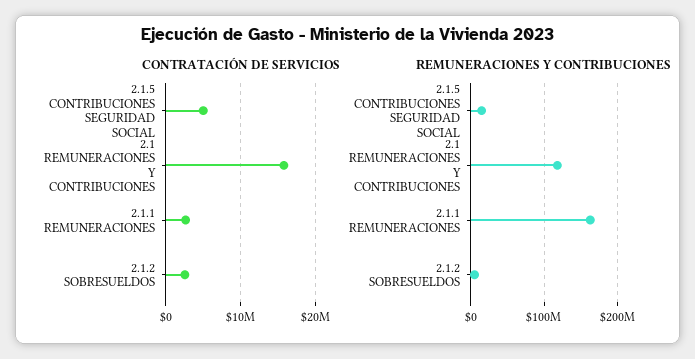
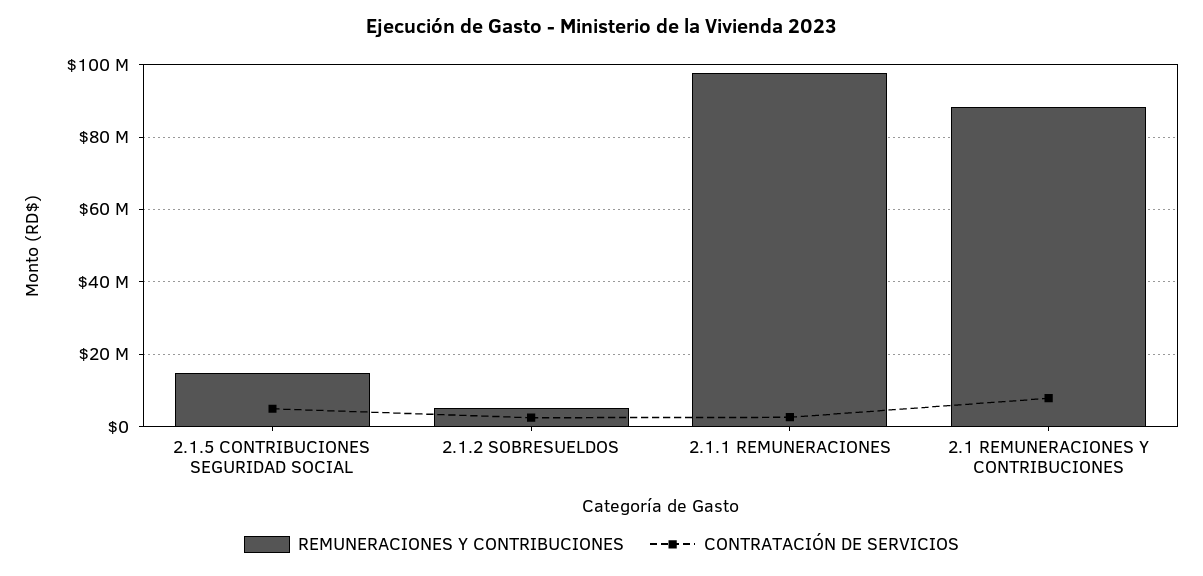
  {
    "CONTRATACIÓN DE SERVICIOS": {
      "2.1.5 CONTRIBUCIONES SEGURIDAD SOCIAL": 5000000,
-     "2.1 REMUNERACIONES Y CONTRIBUCIONES": 16000000,
+     "2.1 REMUNERACIONES Y CONTRIBUCIONES": 8000000,
      "2.1.1 REMUNERACIONES": 3000000,
      "2.1.2 SOBRESUELDOS": 3000000
    },
    "REMUNERACIONES Y CONTRIBUCIONES": {
      "2.1.5 CONTRIBUCIONES SEGURIDAD SOCIAL": 14000000,
-     "2.1 REMUNERACIONES Y CONTRIBUCIONES": 120000000,
+     "2.1 REMUNERACIONES Y CONTRIBUCIONES": 88000000,
-     "2.1.1 REMUNERACIONES": 160000000,
+     "2.1.1 REMUNERACIONES": 98000000,
      "2.1.2 SOBRESUELDOS": 6000000
    }
  }

